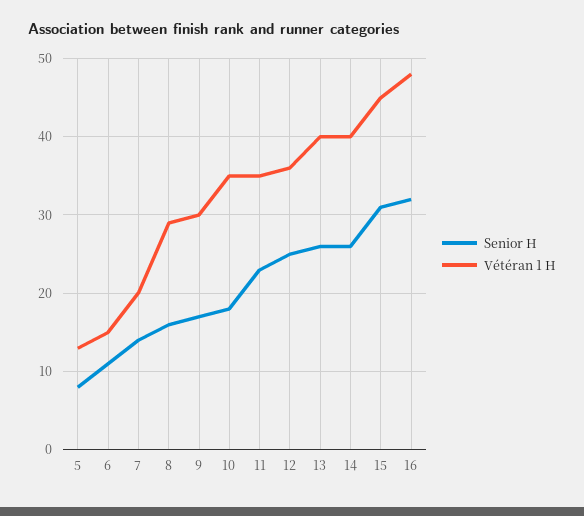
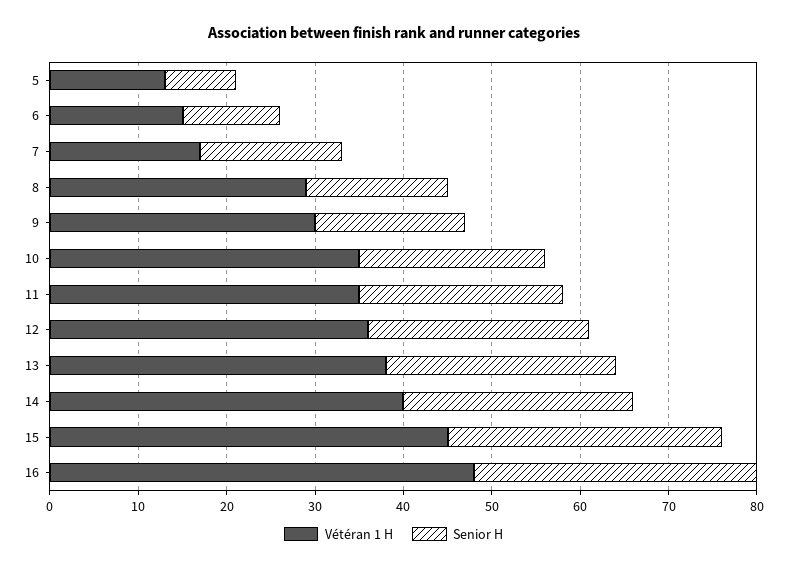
  {
    "Senior H": {
      "5": 8,
      "6": 11,
-     "7": 14,
+     "7": 16,
      "8": 16,
      "9": 17,
-     "10": 18,
+     "10": 21,
      "11": 23,
      "12": 25,
      "13": 26,
      "14": 26,
      "15": 31,
      "16": 32
    },
    "Vétéran 1 H": {
      "5": 13,
      "6": 15,
-     "7": 20,
+     "7": 17,
      "8": 29,
      "9": 30,
      "10": 35,
      "11": 35,
      "12": 36,
-     "13": 40,
+     "13": 38,
      "14": 40,
      "15": 45,
      "16": 48
    }
  }

